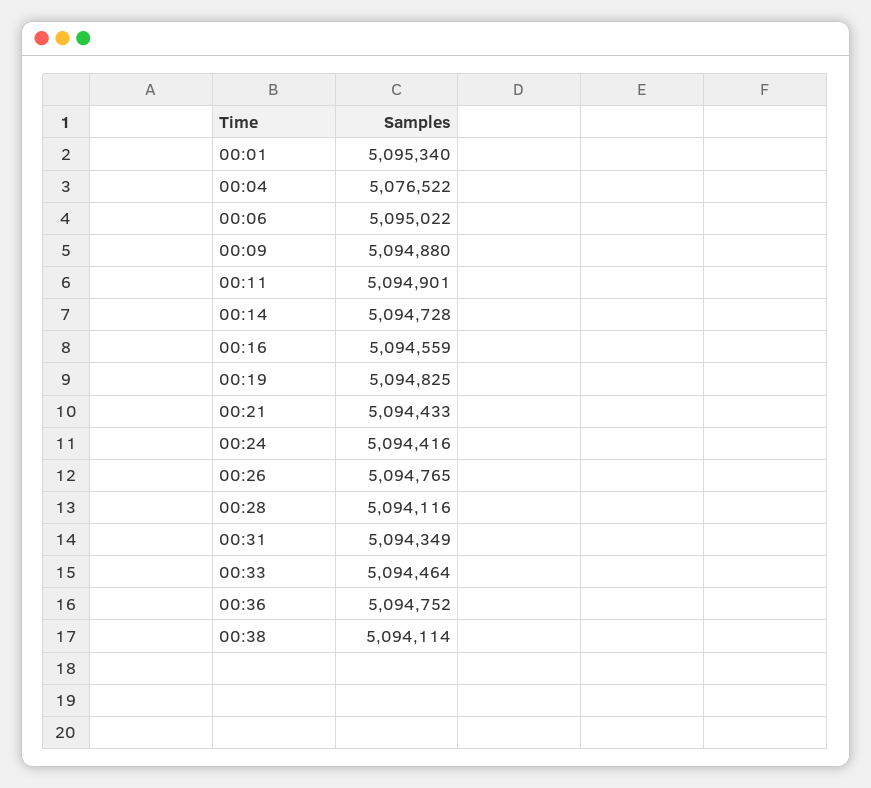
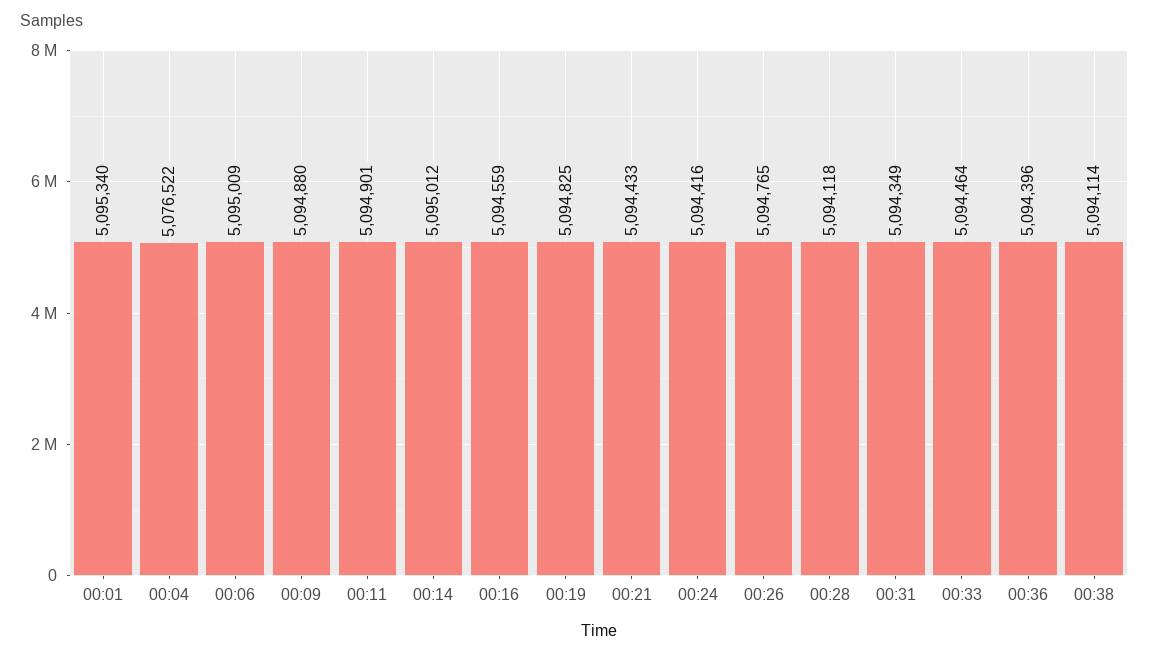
  {
    "00:01": 5095340,
    "00:04": 5076522,
-   "00:06": 5095022,
+   "00:06": 5095009,
    "00:09": 5094880,
    "00:11": 5094901,
-   "00:14": 5094728,
+   "00:14": 5095012,
    "00:16": 5094559,
    "00:19": 5094825,
    "00:21": 5094433,
    "00:24": 5094416,
    "00:26": 5094765,
-   "00:28": 5094116,
+   "00:28": 5094118,
    "00:31": 5094349,
    "00:33": 5094464,
-   "00:36": 5094752,
+   "00:36": 5094396,
    "00:38": 5094114
  }

